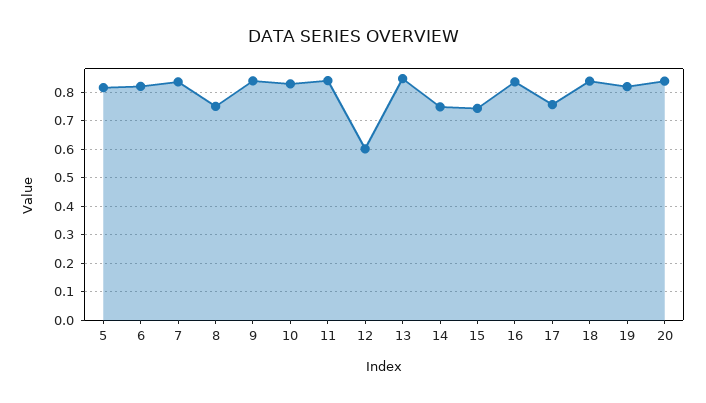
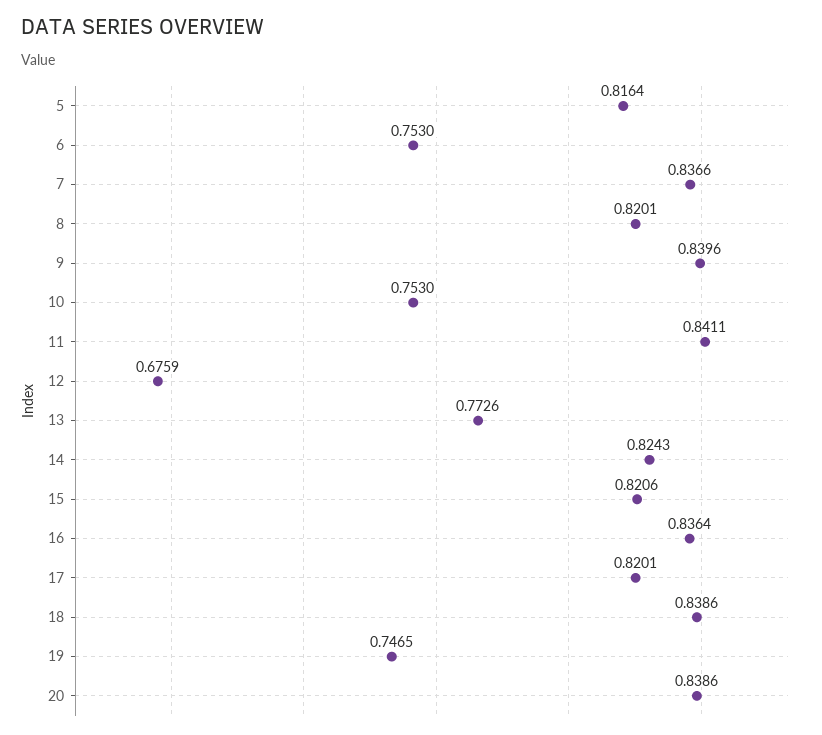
  {
    "5": 0.8164,
-   "6": 0.825,
+   "6": 0.753,
    "7": 0.8366,
-   "8": 0.75,
+   "8": 0.8201,
    "9": 0.8396,
-   "10": 0.825,
+   "10": 0.753,
    "11": 0.8411,
-   "12": 0.6,
+   "12": 0.6759,
-   "13": 0.85,
+   "13": 0.7726,
-   "14": 0.75,
+   "14": 0.8243,
-   "15": 0.75,
+   "15": 0.8206,
    "16": 0.8364,
-   "17": 0.75,
+   "17": 0.8201,
    "18": 0.8386,
-   "19": 0.825,
+   "19": 0.7465,
    "20": 0.8386
  }

